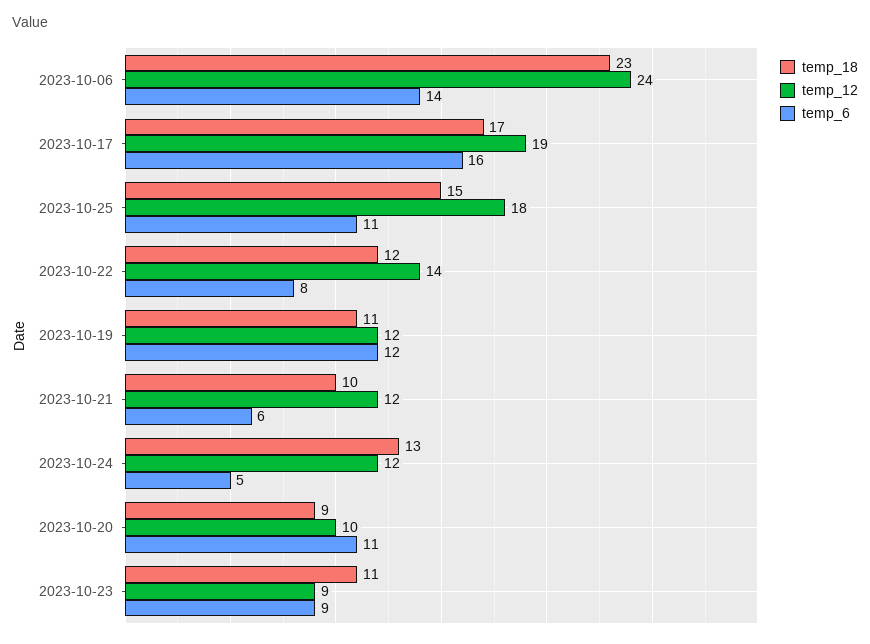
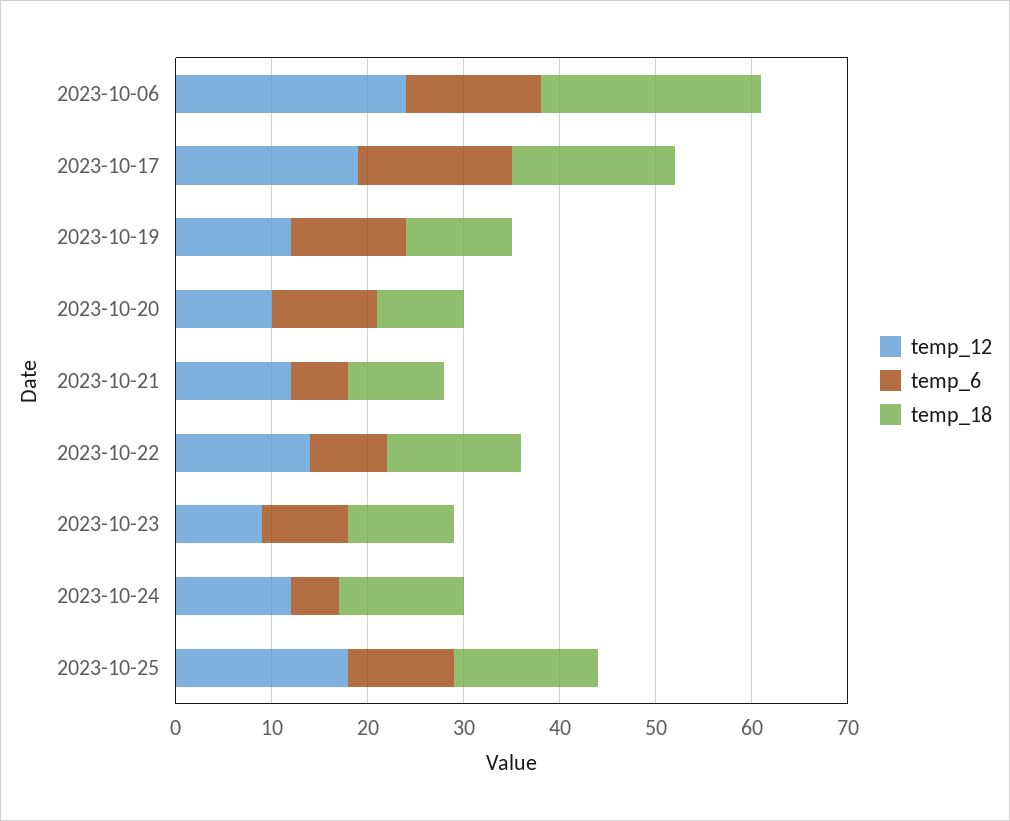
  {
    "temp_18": {
      "2023-10-06": 23,
      "2023-10-17": 17,
      "2023-10-25": 15,
-     "2023-10-22": 12,
+     "2023-10-22": 14,
      "2023-10-19": 11,
      "2023-10-21": 10,
      "2023-10-24": 13,
      "2023-10-20": 9,
      "2023-10-23": 11
    },
    "temp_12": {
      "2023-10-06": 24,
      "2023-10-17": 19,
      "2023-10-25": 18,
      "2023-10-22": 14,
      "2023-10-19": 12,
      "2023-10-21": 12,
      "2023-10-24": 12,
      "2023-10-20": 10,
      "2023-10-23": 9
    },
    "temp_6": {
      "2023-10-06": 14,
      "2023-10-17": 16,
      "2023-10-25": 11,
      "2023-10-22": 8,
      "2023-10-19": 12,
      "2023-10-21": 6,
      "2023-10-24": 5,
      "2023-10-20": 11,
      "2023-10-23": 9
    }
  }

